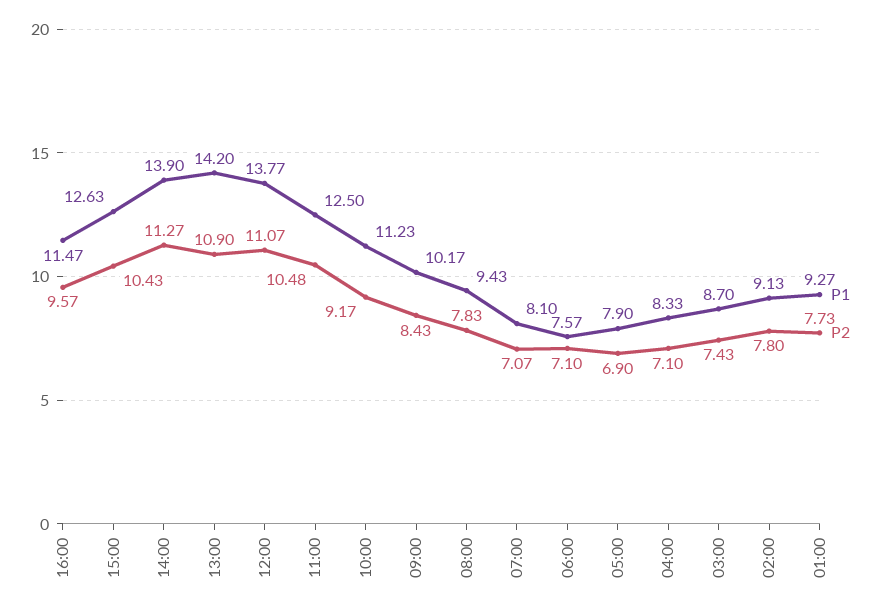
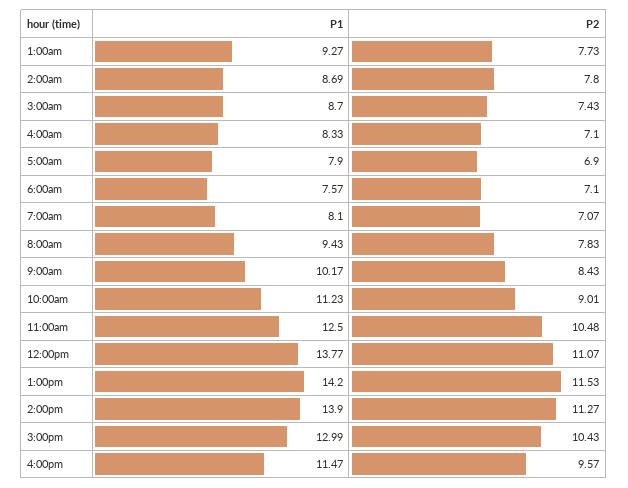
  {
    "P1": {
      "16:00": 11.47,
-     "15:00": 12.63,
+     "15:00": 12.99,
      "14:00": 13.9,
      "13:00": 14.2,
      "12:00": 13.77,
      "11:00": 12.5,
      "10:00": 11.23,
      "09:00": 10.17,
      "08:00": 9.43,
      "07:00": 8.1,
      "06:00": 7.57,
      "05:00": 7.9,
      "04:00": 8.33,
      "03:00": 8.7,
-     "02:00": 9.13,
+     "02:00": 8.69,
      "01:00": 9.27
    },
    "P2": {
      "16:00": 9.57,
      "15:00": 10.43,
      "14:00": 11.27,
-     "13:00": 10.9,
+     "13:00": 11.53,
      "12:00": 11.07,
      "11:00": 10.48,
-     "10:00": 9.17,
+     "10:00": 9.01,
      "09:00": 8.43,
      "08:00": 7.83,
      "07:00": 7.07,
      "06:00": 7.1,
      "05:00": 6.9,
      "04:00": 7.1,
      "03:00": 7.43,
      "02:00": 7.8,
      "01:00": 7.73
    }
  }

